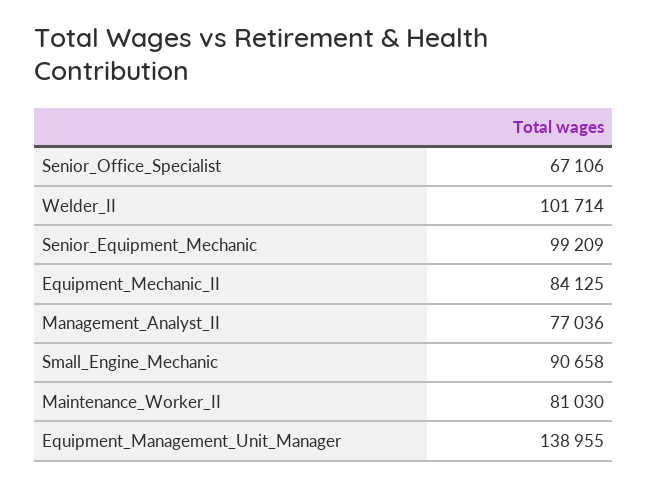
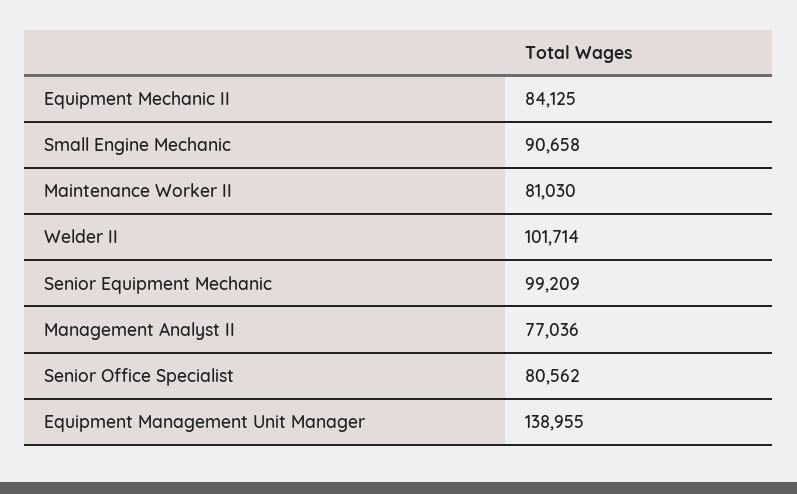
  {
-   "Senior_Office_Specialist": 67106,
+   "Senior_Office_Specialist": 80562,
    "Welder_II": 101714,
    "Senior_Equipment_Mechanic": 99209,
    "Equipment_Mechanic_II": 84125,
    "Management_Analyst_II": 77036,
    "Small_Engine_Mechanic": 90658,
    "Maintenance_Worker_II": 81030,
    "Equipment_Management_Unit_Manager": 138955
  }

